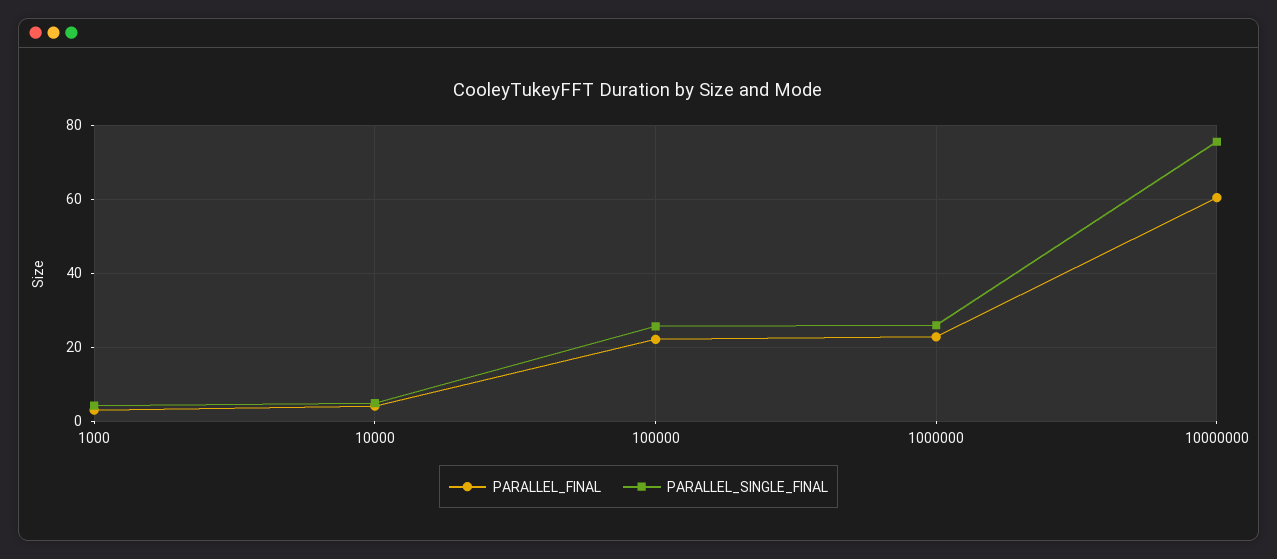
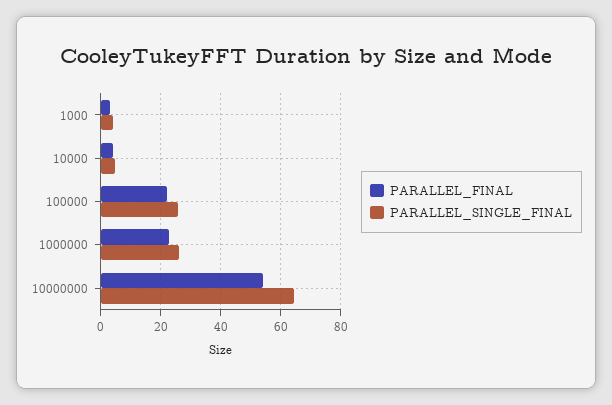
  {
    "PARALLEL_FINAL": {
      "1000": 4,
      "10000": 4,
      "100000": 22,
      "1000000": 22,
-     "10000000": 60
+     "10000000": 55
    },
    "PARALLEL_SINGLE_FINAL": {
      "1000": 4,
      "10000": 4,
      "100000": 26,
      "1000000": 26,
-     "10000000": 76
+     "10000000": 65
    }
  }

